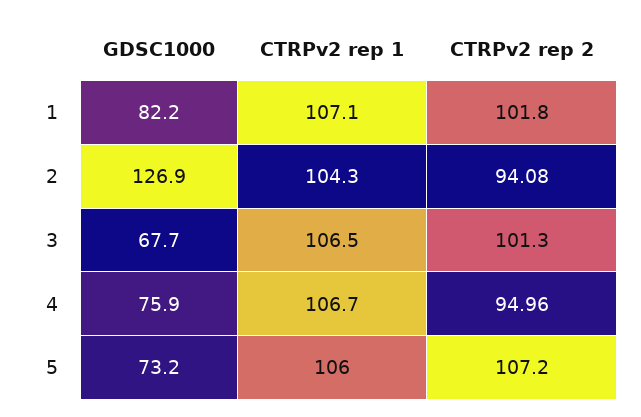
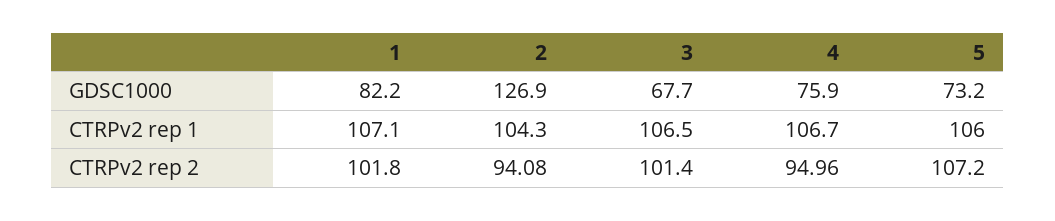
  {
    "GDSC1000": {
      "1": 82.2,
      "2": 126.9,
      "3": 67.7,
      "4": 75.9,
      "5": 73.2
    },
    "CTRPv2 rep 1": {
      "1": 107.1,
      "2": 104.3,
      "3": 106.5,
      "4": 106.7,
      "5": 106
    },
    "CTRPv2 rep 2": {
      "1": 101.8,
      "2": 94.08,
-     "3": 101.3,
+     "3": 101.4,
      "4": 94.96,
      "5": 107.2
    }
  }

